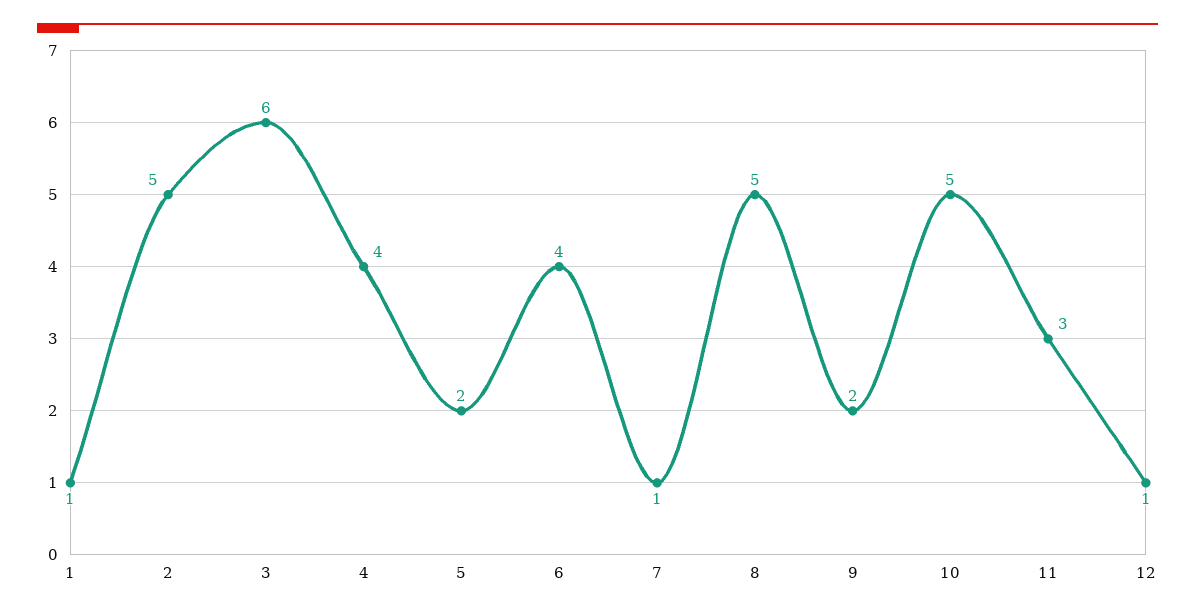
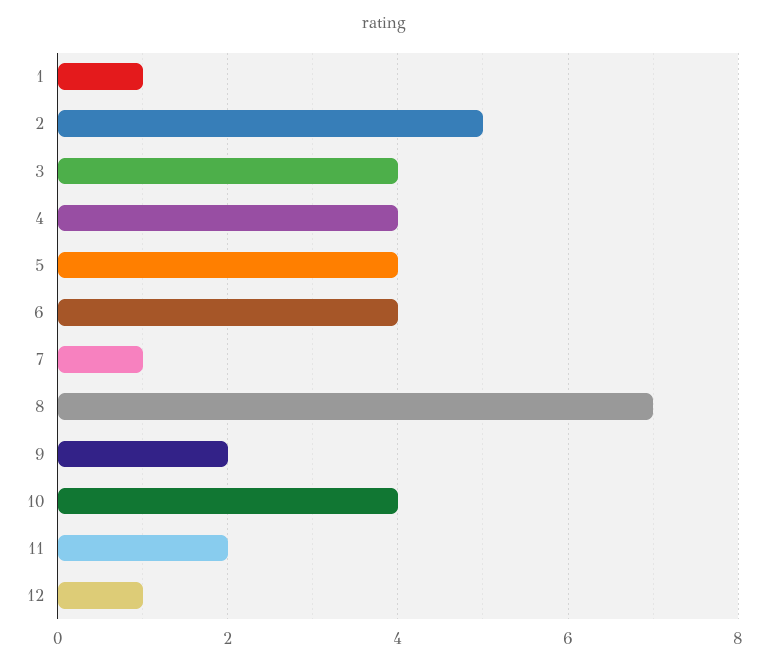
  {
    "1": 1,
    "2": 5,
-   "3": 6,
+   "3": 4,
    "4": 4,
-   "5": 2,
+   "5": 4,
    "6": 4,
    "7": 1,
-   "8": 5,
+   "8": 7,
    "9": 2,
-   "10": 5,
+   "10": 4,
-   "11": 3,
+   "11": 2,
    "12": 1
  }

